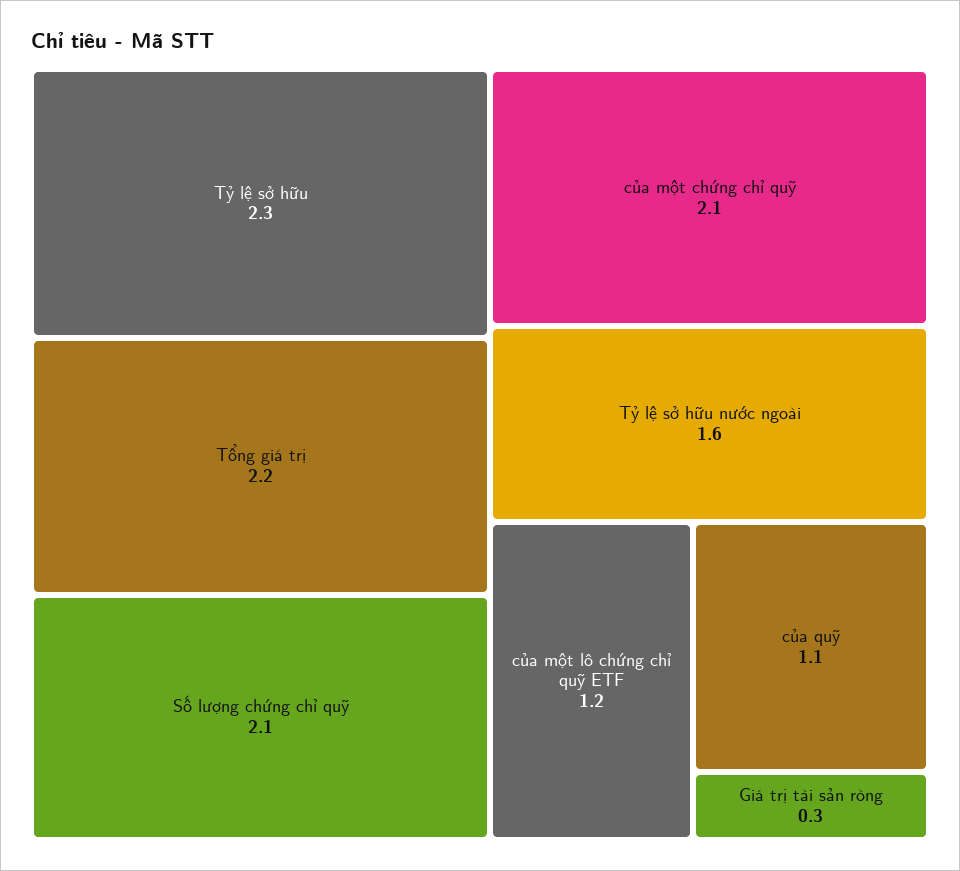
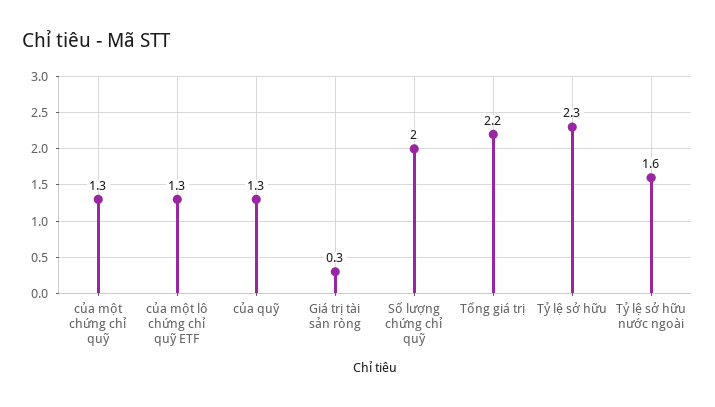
  {
    "Tỷ lệ sở hữu": 2.3,
    "Tổng giá trị": 2.2,
-   "Số lượng chứng chỉ quỹ": 2.1,
+   "Số lượng chứng chỉ quỹ": 2,
-   "của một chứng chỉ quỹ": 2.1,
+   "của một chứng chỉ quỹ": 1.3,
    "Tỷ lệ sở hữu nước ngoài": 1.6,
-   "của một lô chứng chỉ quỹ ETF": 1.2,
+   "của một lô chứng chỉ quỹ ETF": 1.3,
-   "của quỹ": 1.1,
+   "của quỹ": 1.3,
    "Giá trị tài sản ròng": 0.3
  }

